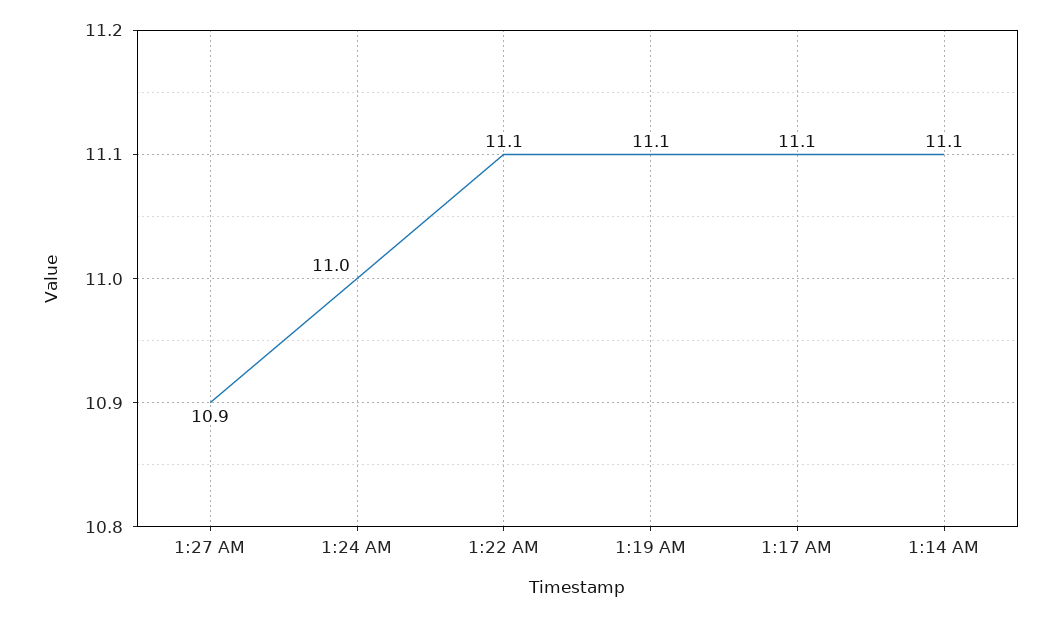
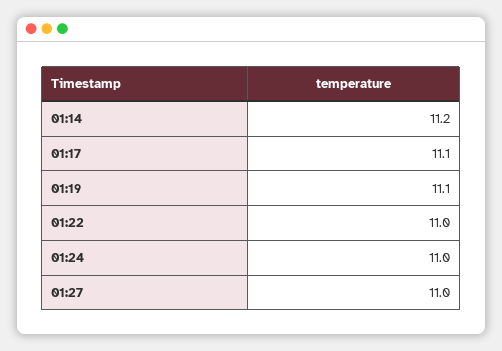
  {
-   "1:27 AM": 10.9,
+   "1:27 AM": 11,
    "1:24 AM": 11,
-   "1:22 AM": 11.1,
+   "1:22 AM": 11,
    "1:19 AM": 11.1,
    "1:17 AM": 11.1,
-   "1:14 AM": 11.1
+   "1:14 AM": 11.2
  }

